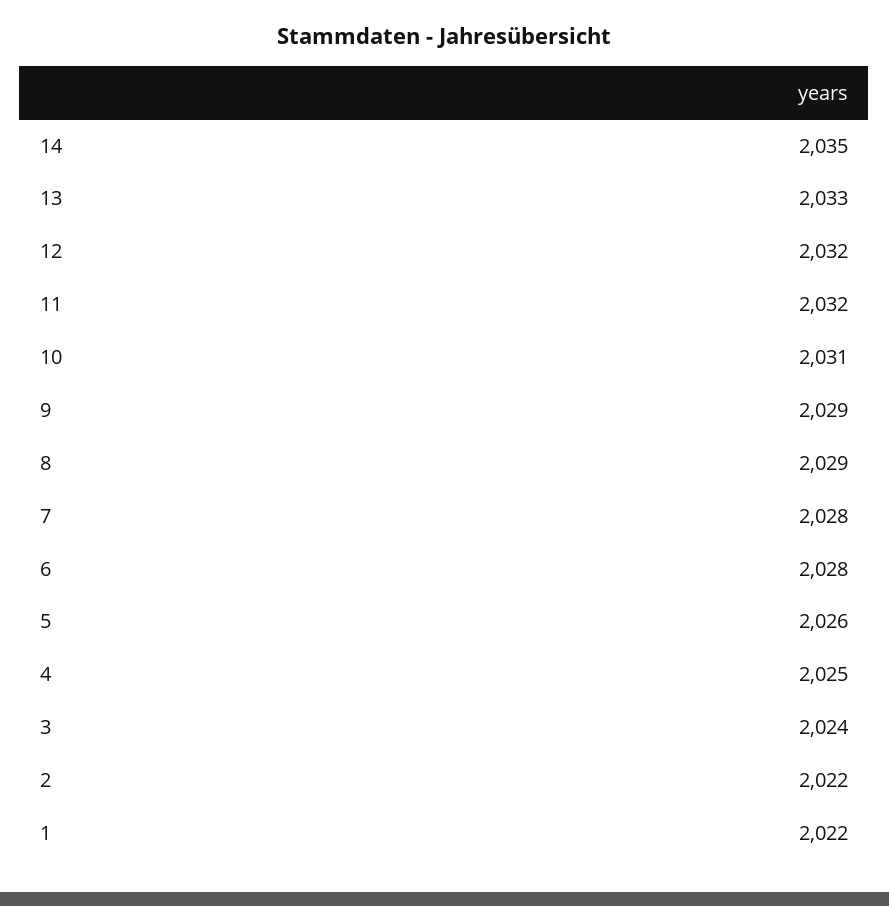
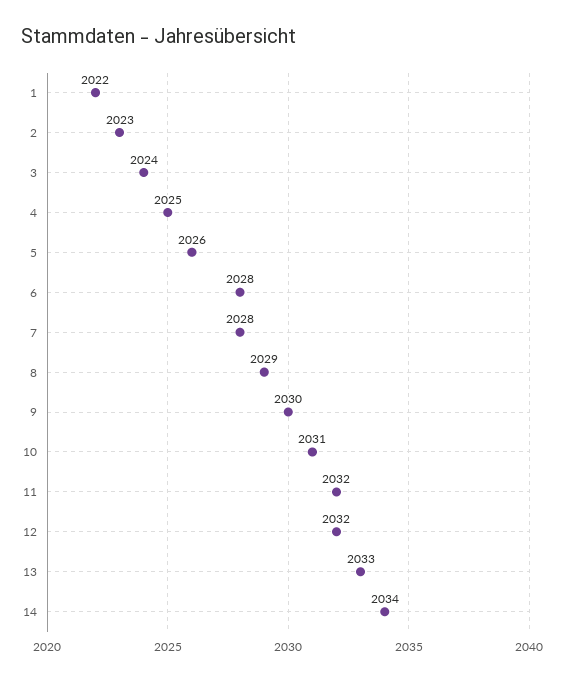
  {
-   "14": 2035,
+   "14": 2034,
    "13": 2033,
    "12": 2032,
    "11": 2032,
    "10": 2031,
-   "9": 2029,
+   "9": 2030,
    "8": 2029,
    "7": 2028,
    "6": 2028,
    "5": 2026,
    "4": 2025,
    "3": 2024,
-   "2": 2022,
+   "2": 2023,
    "1": 2022
  }

